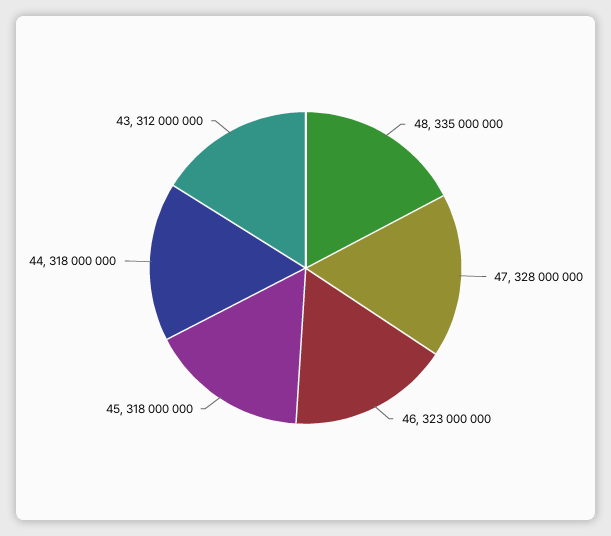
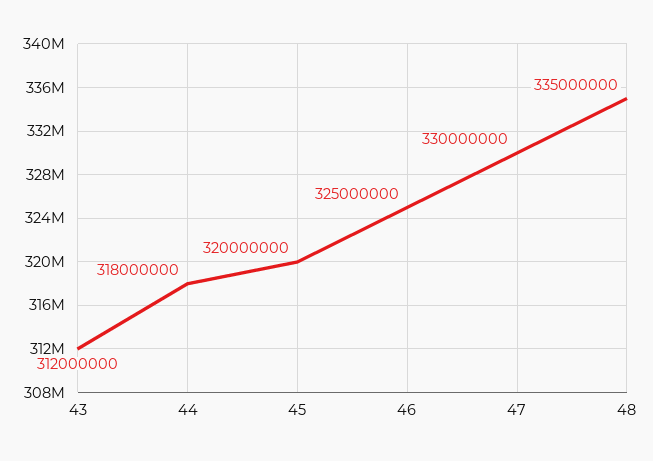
  {
    "48": 335000000,
-   "47": 328000000,
+   "47": 330000000,
-   "46": 323000000,
+   "46": 325000000,
-   "45": 318000000,
+   "45": 320000000,
    "44": 318000000,
    "43": 312000000
  }

